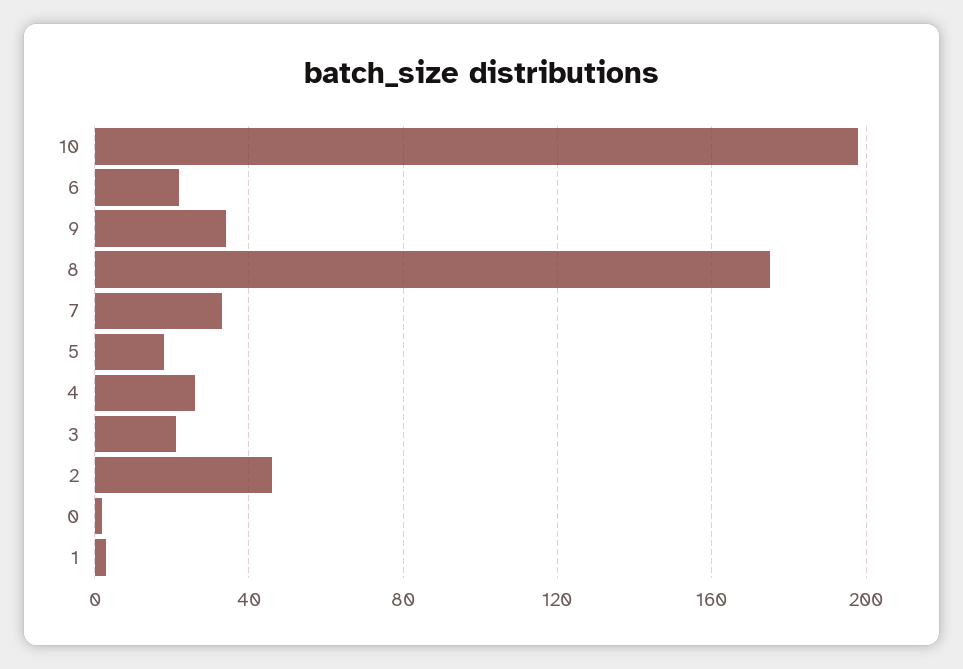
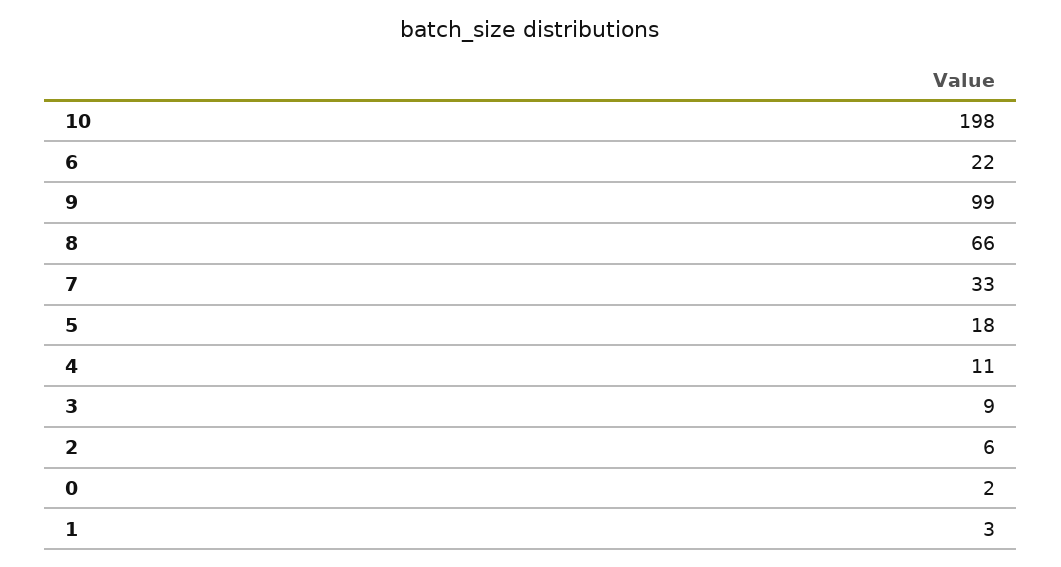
  {
    "10": 198,
    "6": 22,
-   "9": 35,
+   "9": 99,
-   "8": 175,
+   "8": 66,
    "7": 33,
    "5": 18,
-   "4": 25,
+   "4": 11,
-   "3": 20,
+   "3": 9,
-   "2": 45,
+   "2": 6,
    "0": 2,
    "1": 3
  }

